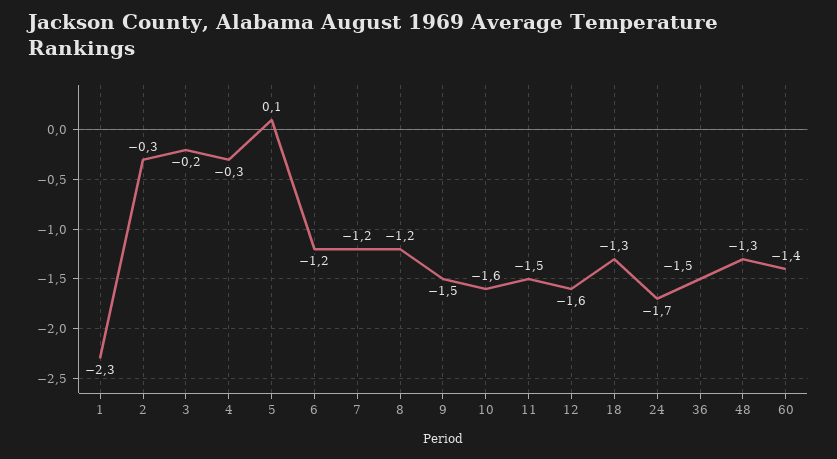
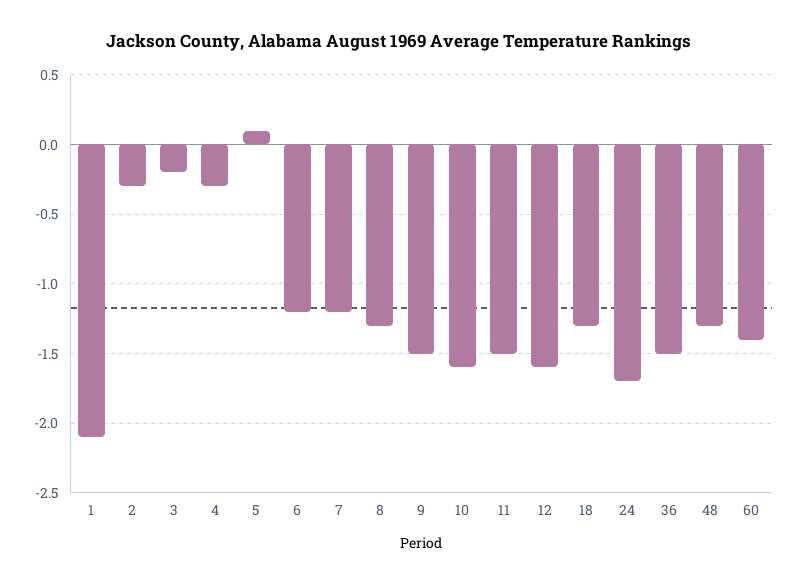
  {
-   "1": -2.3,
+   "1": -2.1,
    "2": -0.3,
    "3": -0.2,
    "4": -0.3,
    "5": 0.1,
    "6": -1.2,
    "7": -1.2,
-   "8": -1.2,
+   "8": -1.3,
    "9": -1.5,
    "10": -1.6,
    "11": -1.5,
    "12": -1.6,
    "18": -1.3,
    "24": -1.7,
    "36": -1.5,
    "48": -1.3,
    "60": -1.4
  }

